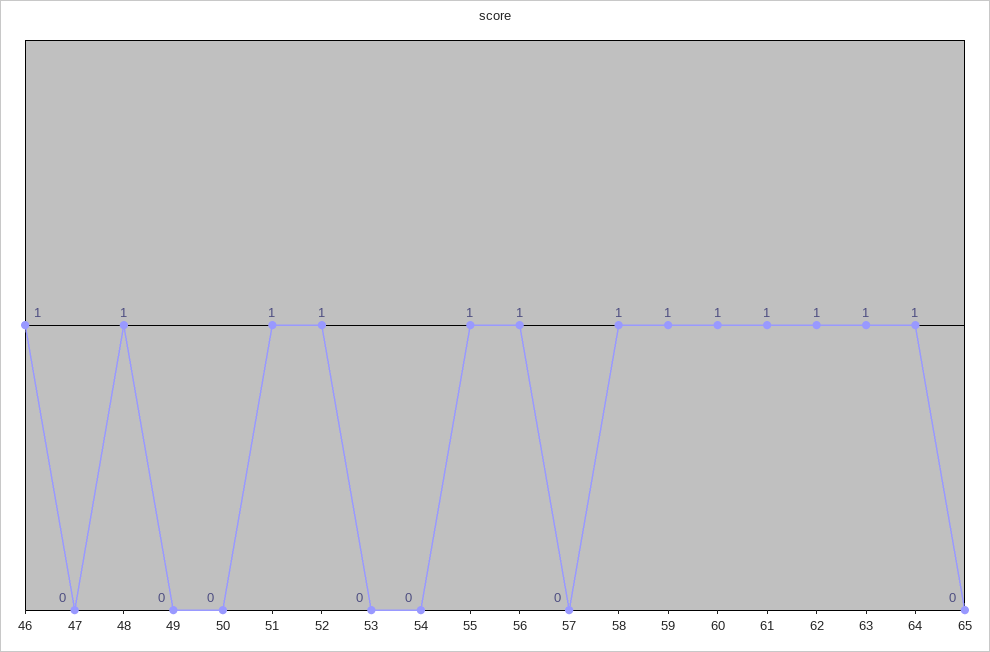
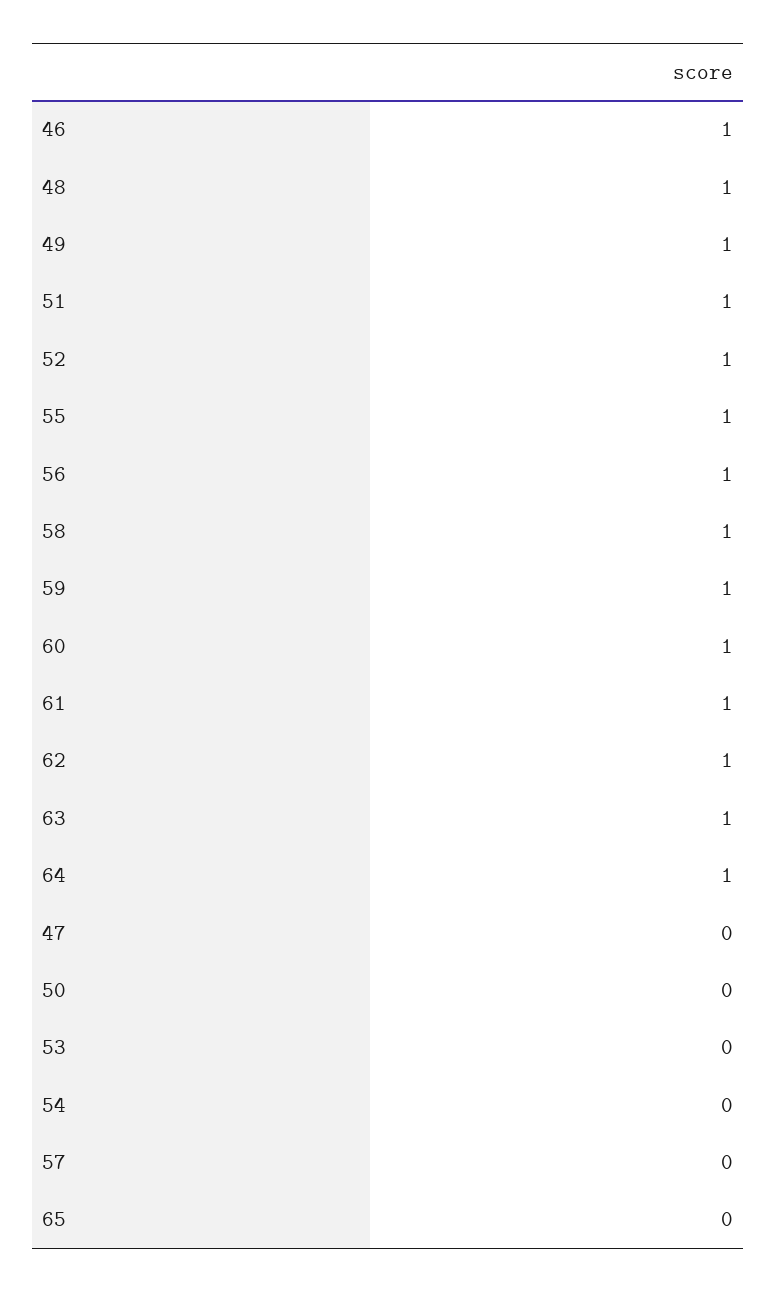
  {
    "46": 1,
    "47": 0,
    "48": 1,
-   "49": 0,
+   "49": 1,
    "50": 0,
    "51": 1,
    "52": 1,
    "53": 0,
    "54": 0,
    "55": 1,
    "56": 1,
    "57": 0,
    "58": 1,
    "59": 1,
    "60": 1,
    "61": 1,
    "62": 1,
    "63": 1,
    "64": 1,
    "65": 0
  }

